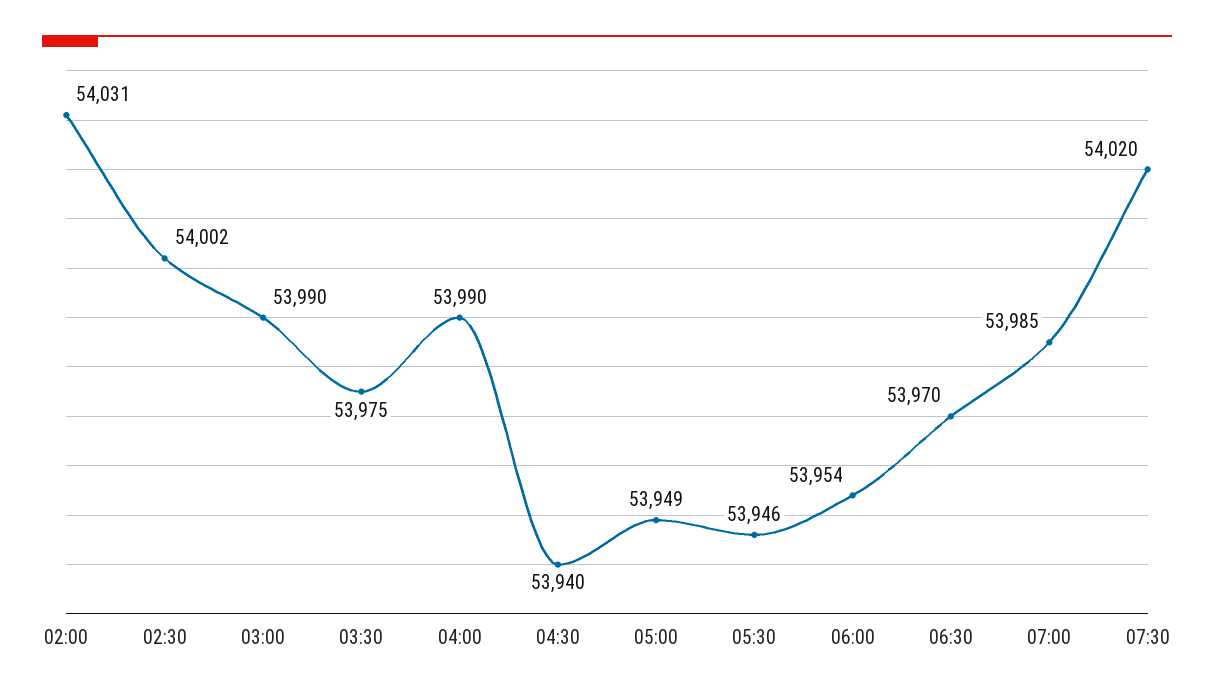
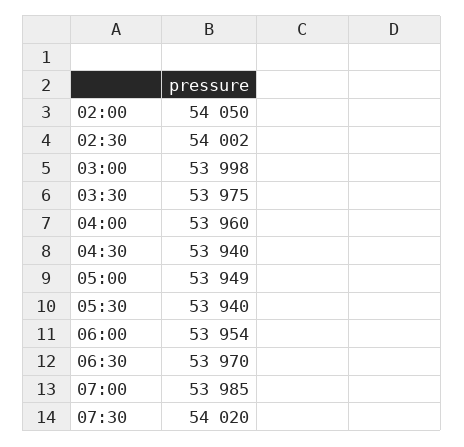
  {
-   "02:00": 54031,
+   "02:00": 54050,
    "02:30": 54002,
-   "03:00": 53990,
+   "03:00": 53998,
    "03:30": 53975,
-   "04:00": 53990,
+   "04:00": 53960,
    "04:30": 53940,
    "05:00": 53949,
-   "05:30": 53946,
+   "05:30": 53940,
    "06:00": 53954,
    "06:30": 53970,
    "07:00": 53985,
    "07:30": 54020
  }

